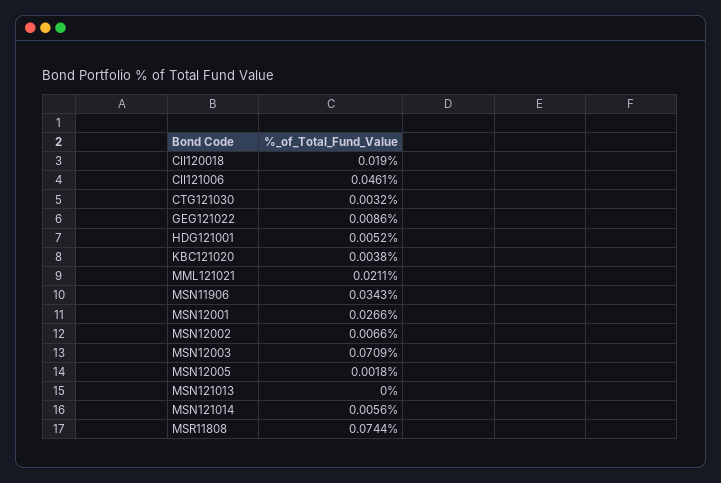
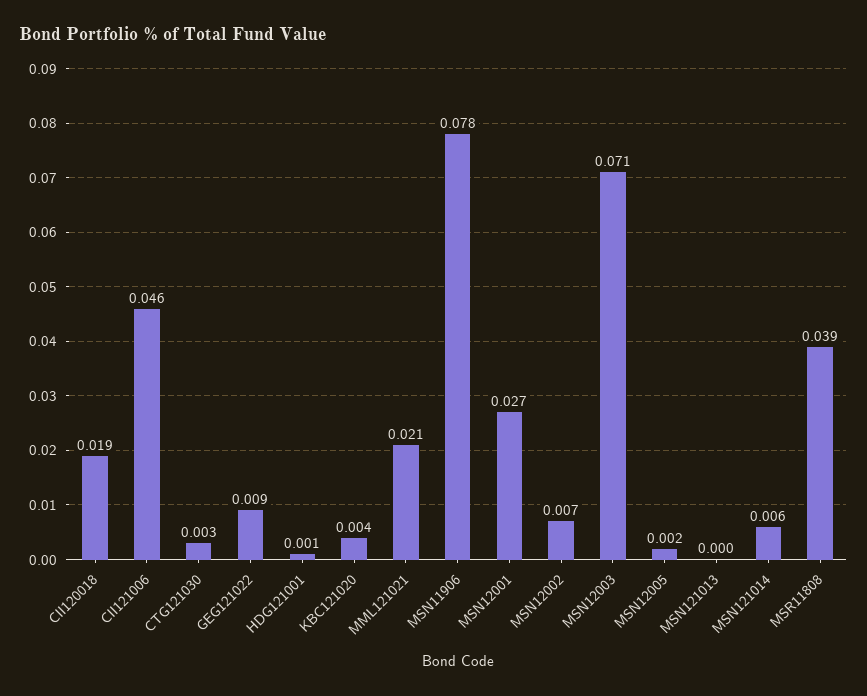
  {
    "CII120018": 0.019,
    "CII121006": 0.0461,
    "CTG121030": 0.0032,
    "GEG121022": 0.0086,
-   "HDG121001": 0.0052,
+   "HDG121001": 0.001,
    "KBC121020": 0.0038,
    "MML121021": 0.0211,
-   "MSN11906": 0.0343,
+   "MSN11906": 0.078,
    "MSN12001": 0.0266,
    "MSN12002": 0.0066,
    "MSN12003": 0.0709,
    "MSN12005": 0.0018,
    "MSN121013": 0,
    "MSN121014": 0.0056,
-   "MSR11808": 0.0744
+   "MSR11808": 0.039
  }

